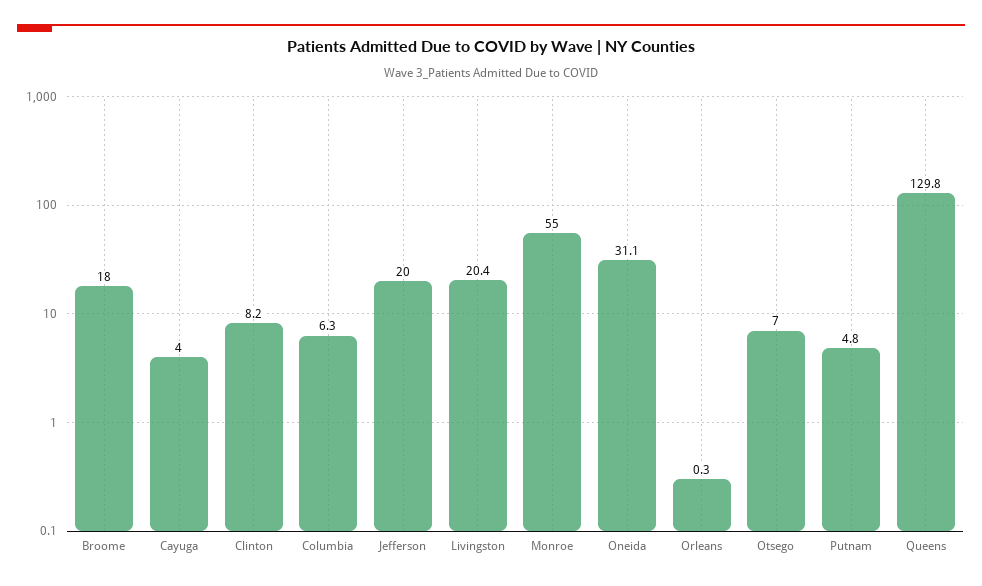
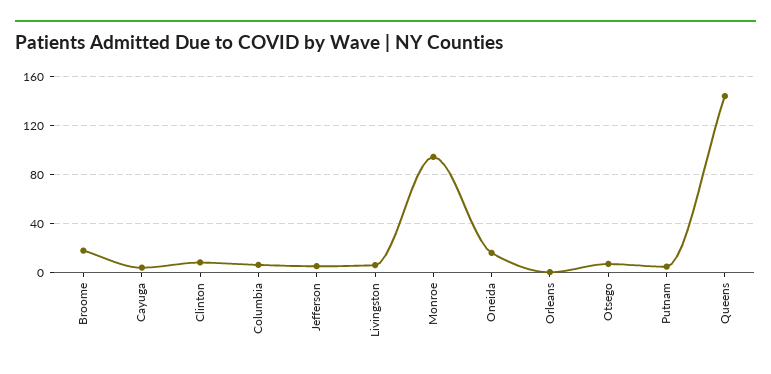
  {
    "Broome": 18,
    "Cayuga": 4,
    "Clinton": 8.2,
    "Columbia": 6.3,
-   "Jefferson": 20,
+   "Jefferson": 5,
-   "Livingston": 20.4,
+   "Livingston": 5,
-   "Monroe": 55,
+   "Monroe": 95,
-   "Oneida": 31.1,
+   "Oneida": 15,
    "Orleans": 0.3,
    "Otsego": 7,
    "Putnam": 4.8,
-   "Queens": 129.8
+   "Queens": 145
  }

